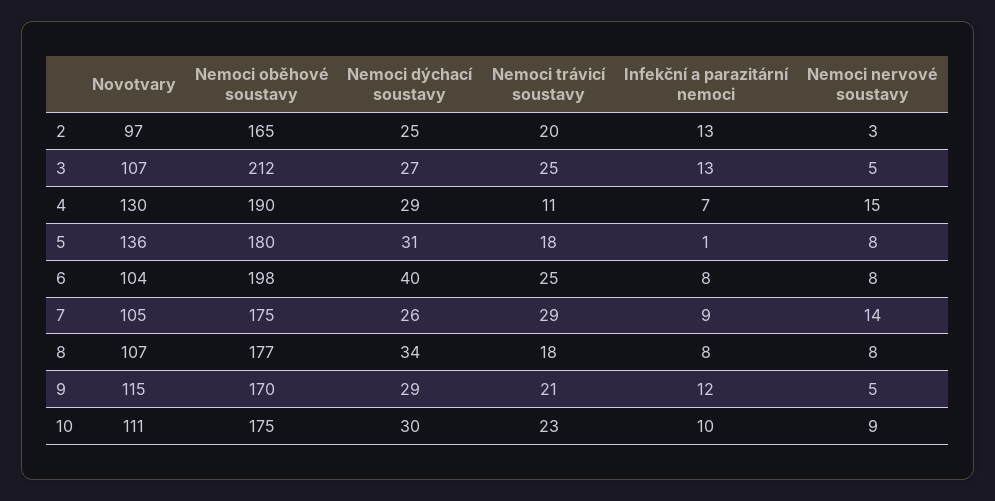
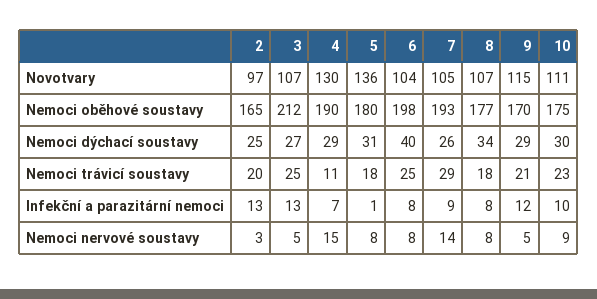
  {
    "Novotvary": {
      "2": 97,
      "3": 107,
      "4": 130,
      "5": 136,
      "6": 104,
      "7": 105,
      "8": 107,
      "9": 115,
      "10": 111
    },
    "Nemoci oběhové soustavy": {
      "2": 165,
      "3": 212,
      "4": 190,
      "5": 180,
      "6": 198,
-     "7": 175,
+     "7": 193,
      "8": 177,
      "9": 170,
      "10": 175
    },
    "Nemoci dýchací soustavy": {
      "2": 25,
      "3": 27,
      "4": 29,
      "5": 31,
      "6": 40,
      "7": 26,
      "8": 34,
      "9": 29,
      "10": 30
    },
    "Nemoci trávicí soustavy": {
      "2": 20,
      "3": 25,
      "4": 11,
      "5": 18,
      "6": 25,
      "7": 29,
      "8": 18,
      "9": 21,
      "10": 23
    },
    "Infekční a parazitární nemoci": {
      "2": 13,
      "3": 13,
      "4": 7,
      "5": 1,
      "6": 8,
      "7": 9,
      "8": 8,
      "9": 12,
      "10": 10
    },
    "Nemoci nervové soustavy": {
      "2": 3,
      "3": 5,
      "4": 15,
      "5": 8,
      "6": 8,
      "7": 14,
      "8": 8,
      "9": 5,
      "10": 9
    }
  }

